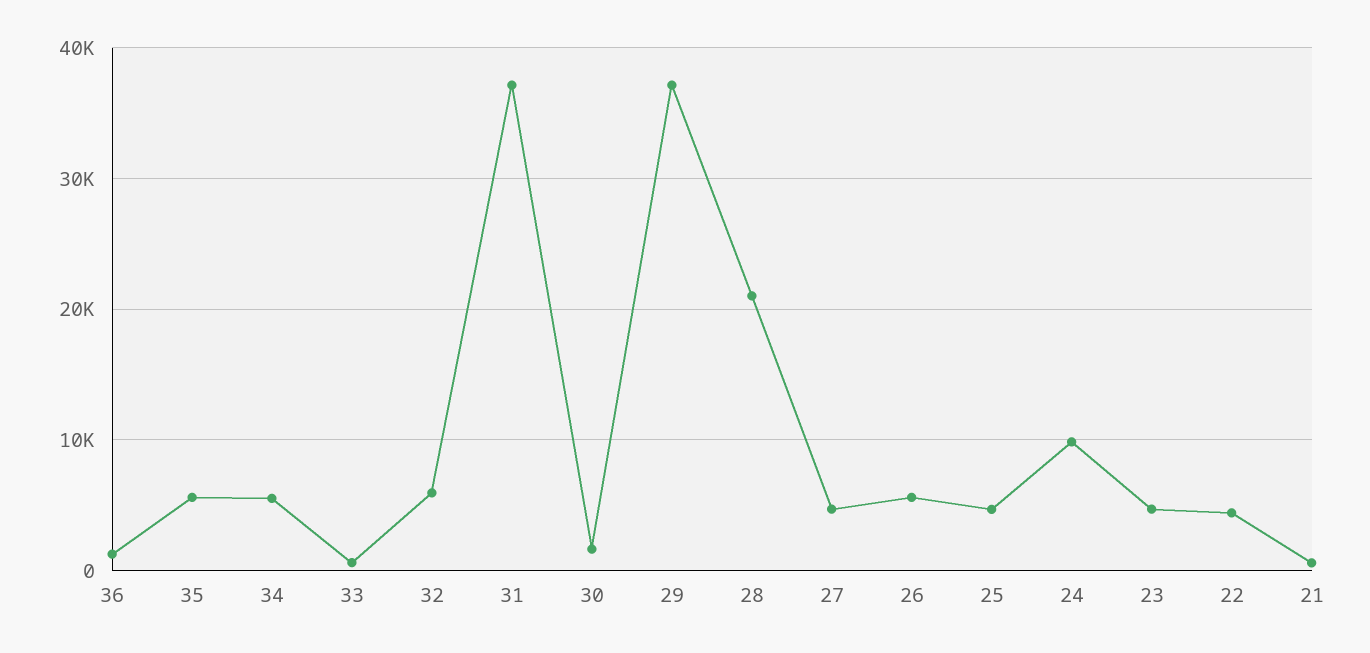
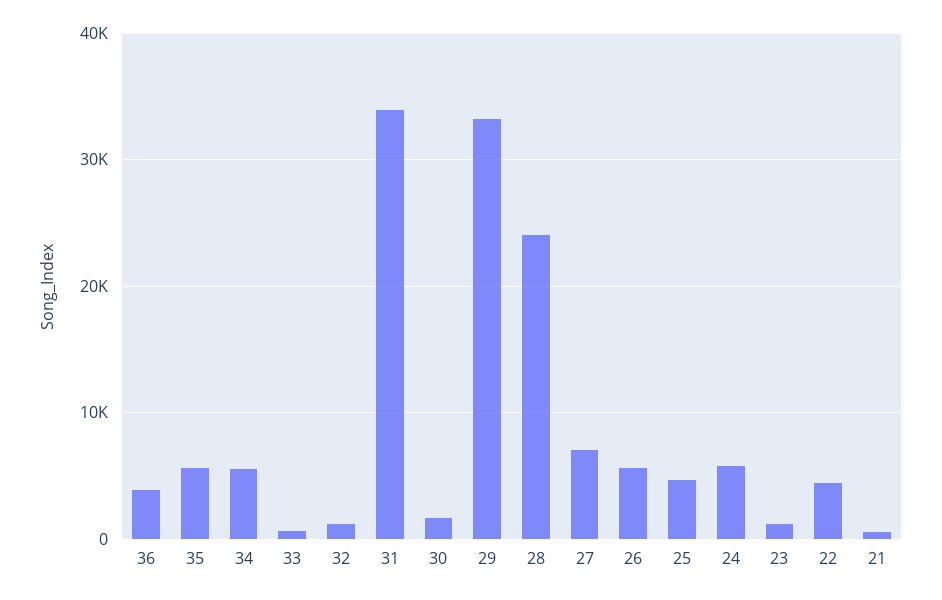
  {
-   "36": 1000,
+   "36": 4000,
    "35": 6000,
    "34": 6000,
    "33": 1000,
-   "32": 6000,
+   "32": 1000,
-   "31": 37000,
+   "31": 34000,
    "30": 2000,
-   "29": 37000,
+   "29": 33000,
-   "28": 21000,
+   "28": 24000,
-   "27": 5000,
+   "27": 7000,
    "26": 6000,
    "25": 5000,
-   "24": 10000,
+   "24": 6000,
-   "23": 5000,
+   "23": 1000,
    "22": 4000,
    "21": 1000
  }

